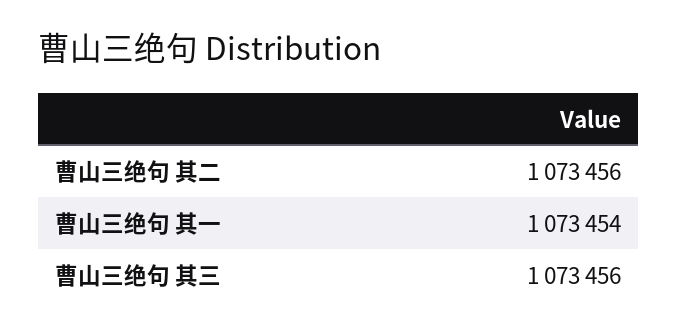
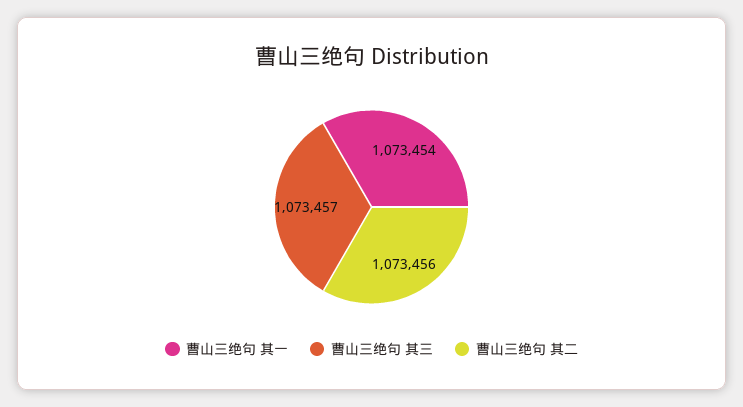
  {
    "曹山三绝句 其二": 1073456,
    "曹山三绝句 其一": 1073454,
-   "曹山三绝句 其三": 1073456
+   "曹山三绝句 其三": 1073457
  }

